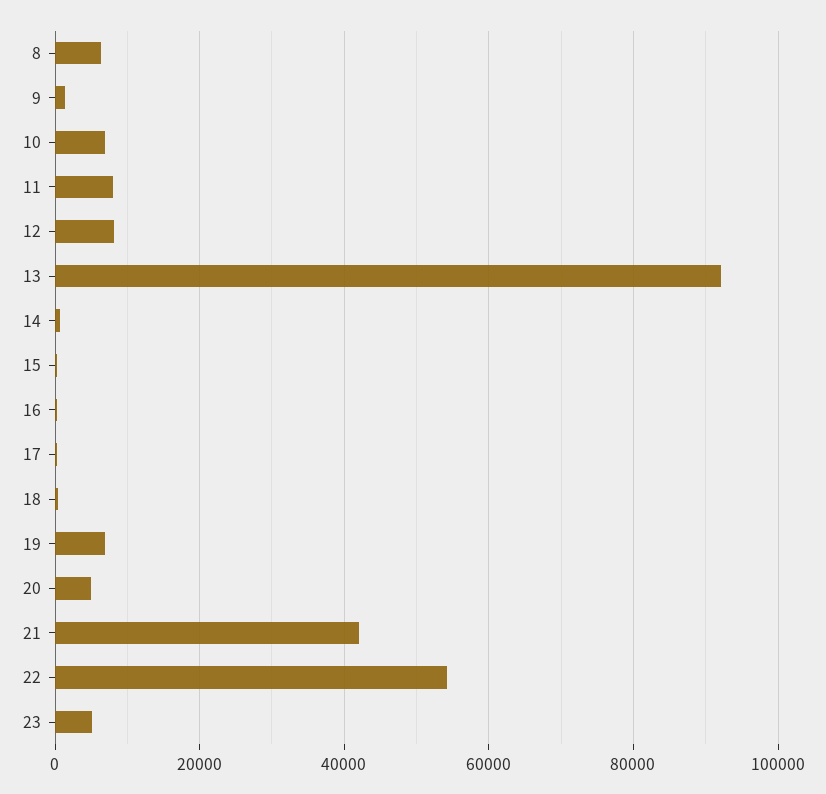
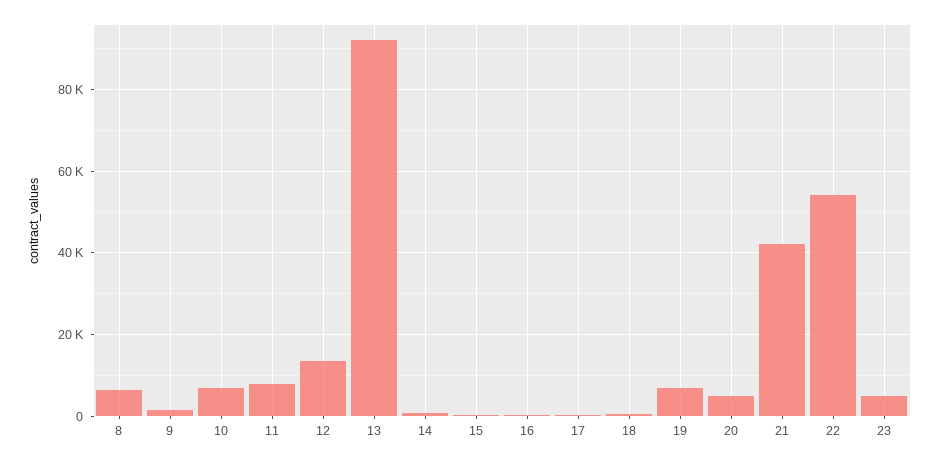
  {
    "8": 6000,
    "9": 2000,
    "10": 6000,
    "11": 8000,
-   "12": 8000,
+   "12": 14000,
    "13": 92000,
    "14": 0,
    "15": 0,
    "16": 0,
    "17": 0,
    "18": 0,
    "19": 6000,
    "20": 6000,
    "21": 42000,
    "22": 54000,
    "23": 6000
  }

